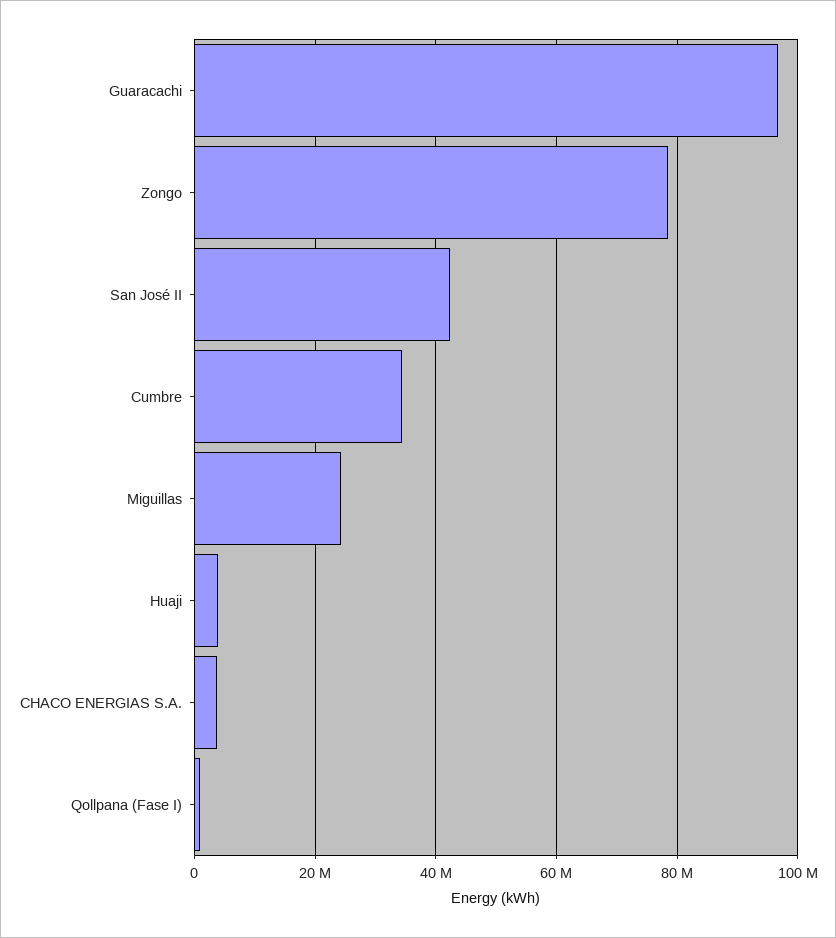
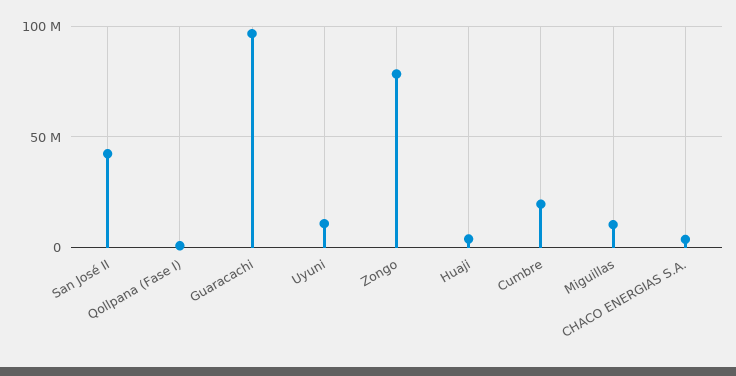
  {
    "Guaracachi": 96000000,
    "Zongo": 78000000,
    "San José II": 42000000,
-   "Cumbre": 34000000,
+   "Cumbre": 20000000,
-   "Miguillas": 24000000,
+   "Miguillas": 10000000,
    "Huaji": 4000000,
    "CHACO ENERGIAS S.A.": 4000000,
-   "Qollpana (Fase I)": 0
+   "Qollpana (Fase I)": 0,
+   "Uyuni": 10000000
  }

